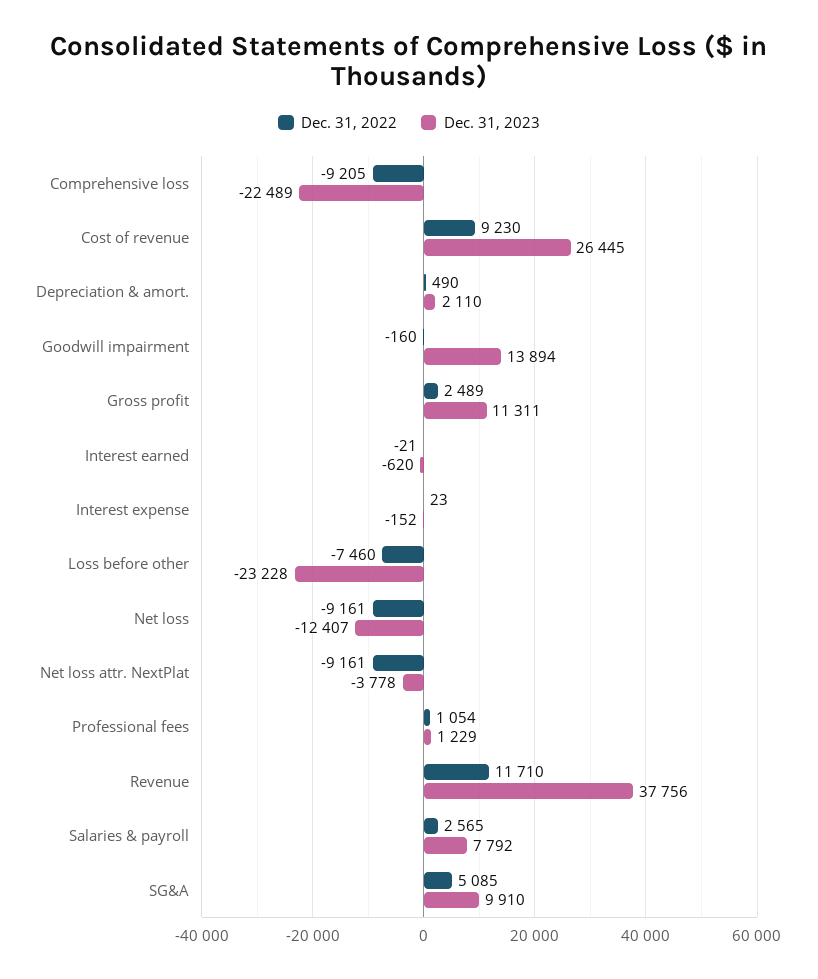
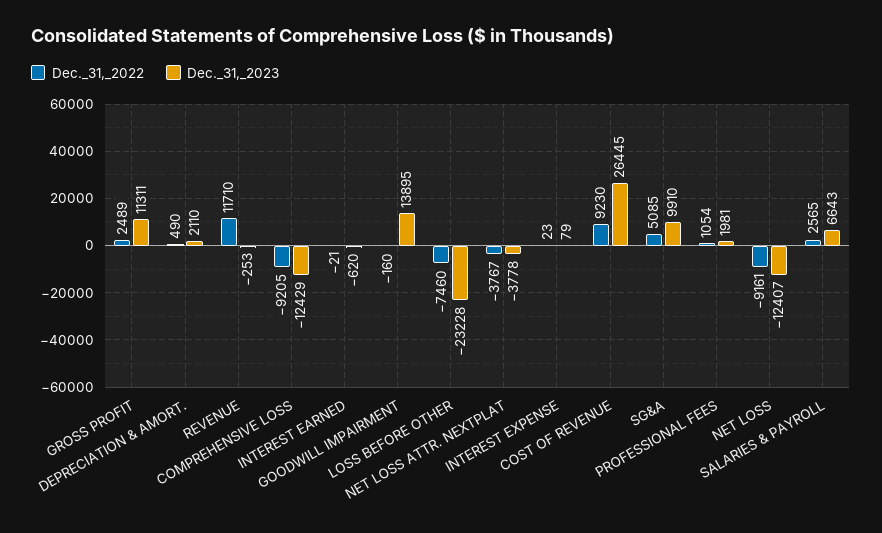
  {
    "Dec. 31, 2022": {
      "Comprehensive loss": -9205,
      "Cost of revenue": 9230,
      "Depreciation & amort.": 490,
      "Goodwill impairment": -160,
      "Gross profit": 2489,
      "Interest earned": -21,
      "Interest expense": 23,
      "Loss before other": -7460,
      "Net loss": -9161,
-     "Net loss attr. NextPlat": -9161,
+     "Net loss attr. NextPlat": -3767,
      "Professional fees": 1054,
      "Revenue": 11710,
      "Salaries & payroll": 2565,
      "SG&A": 5085
    },
    "Dec. 31, 2023": {
-     "Comprehensive loss": -22489,
+     "Comprehensive loss": -12429,
      "Cost of revenue": 26445,
      "Depreciation & amort.": 2110,
-     "Goodwill impairment": 13894,
+     "Goodwill impairment": 13895,
      "Gross profit": 11311,
      "Interest earned": -620,
-     "Interest expense": -152,
+     "Interest expense": 79,
      "Loss before other": -23228,
      "Net loss": -12407,
      "Net loss attr. NextPlat": -3778,
-     "Professional fees": 1229,
+     "Professional fees": 1981,
-     "Revenue": 37756,
+     "Revenue": -253,
-     "Salaries & payroll": 7792,
+     "Salaries & payroll": 6643,
      "SG&A": 9910
    }
  }

